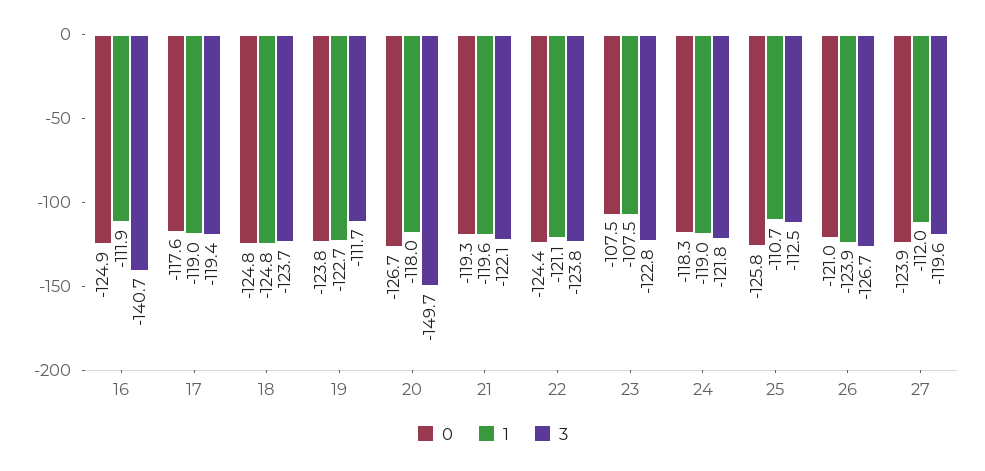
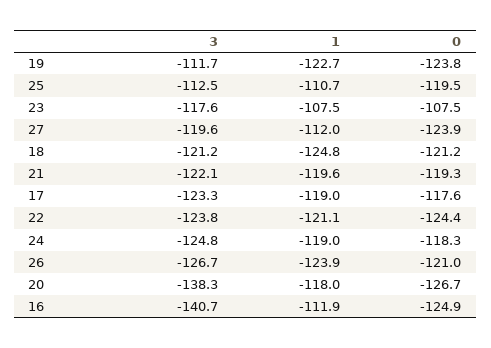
  {
    "0": {
      "16": -124.9,
      "17": -117.6,
-     "18": -124.8,
+     "18": -121.2,
      "19": -123.8,
      "20": -126.7,
      "21": -119.3,
      "22": -124.4,
      "23": -107.5,
      "24": -118.3,
-     "25": -125.8,
+     "25": -119.5,
      "26": -121,
      "27": -123.9
    },
    "1": {
      "16": -111.9,
      "17": -119,
      "18": -124.8,
      "19": -122.7,
      "20": -118,
      "21": -119.6,
      "22": -121.1,
      "23": -107.5,
      "24": -119,
      "25": -110.7,
      "26": -123.9,
      "27": -112
    },
    "3": {
      "16": -140.7,
-     "17": -119.4,
+     "17": -123.3,
-     "18": -123.7,
+     "18": -121.2,
      "19": -111.7,
-     "20": -149.7,
+     "20": -138.3,
      "21": -122.1,
      "22": -123.8,
-     "23": -122.8,
+     "23": -117.6,
-     "24": -121.8,
+     "24": -124.8,
      "25": -112.5,
      "26": -126.7,
      "27": -119.6
    }
  }

